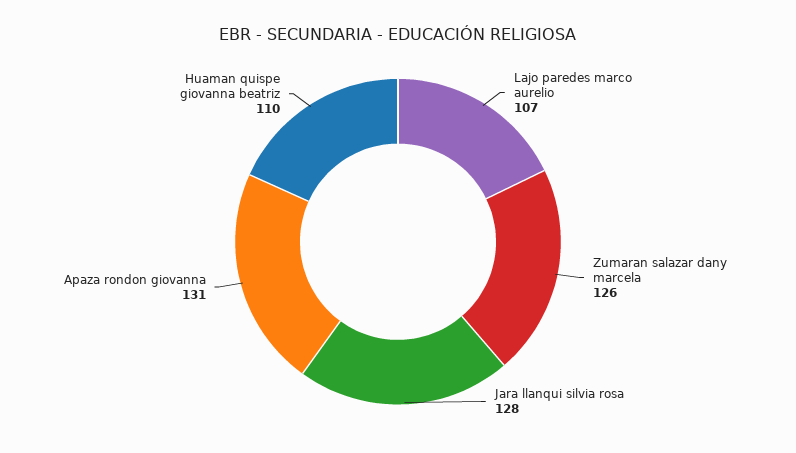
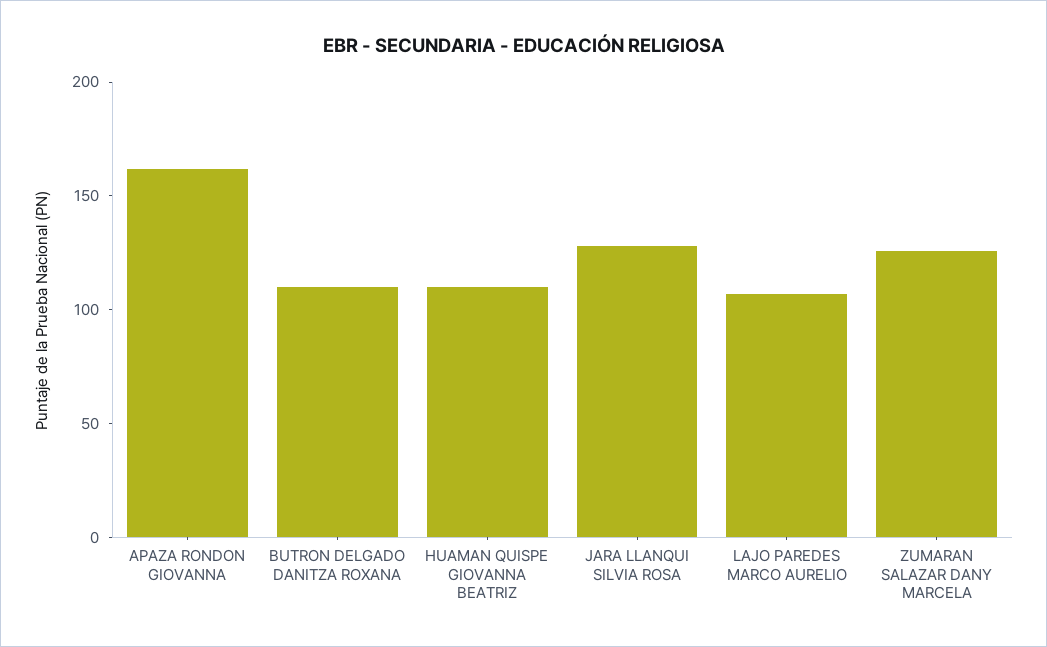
  {
    "Lajo paredes marco aurelio": 107,
    "Zumaran salazar dany marcela": 126,
    "Jara llanqui silvia rosa": 128,
-   "Apaza rondon giovanna": 131,
+   "Apaza rondon giovanna": 160,
-   "Huaman quispe giovanna beatriz": 110
+   "Huaman quispe giovanna beatriz": 110,
+   "BUTRON DELGADO DANITZA ROXANA": 110
  }

